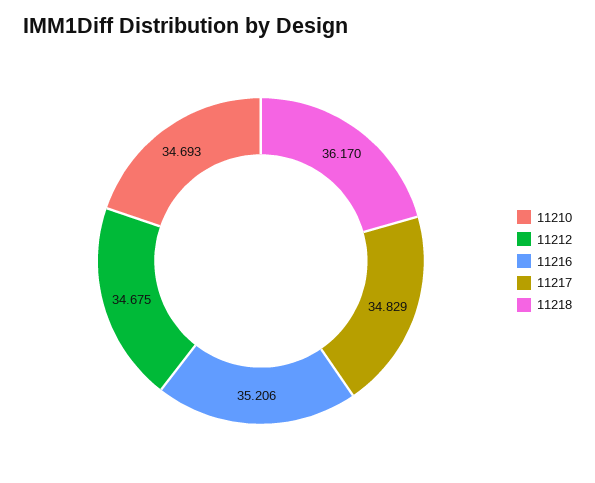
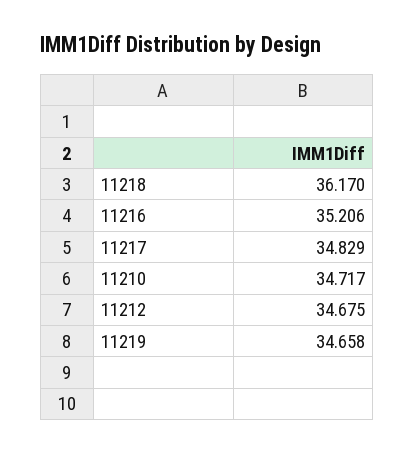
  {
-   "11210": 34.693,
+   "11210": 34.717,
    "11212": 34.675,
    "11216": 35.206,
    "11217": 34.829,
-   "11218": 36.17
+   "11218": 36.17,
+   "11219": 34.658
  }

